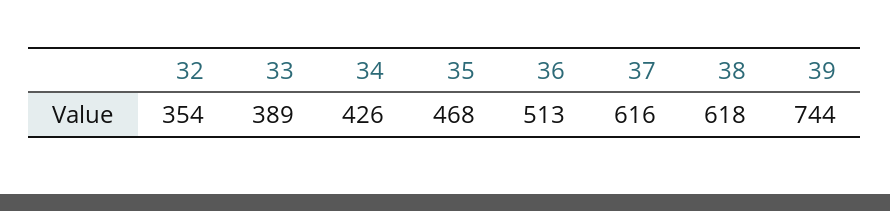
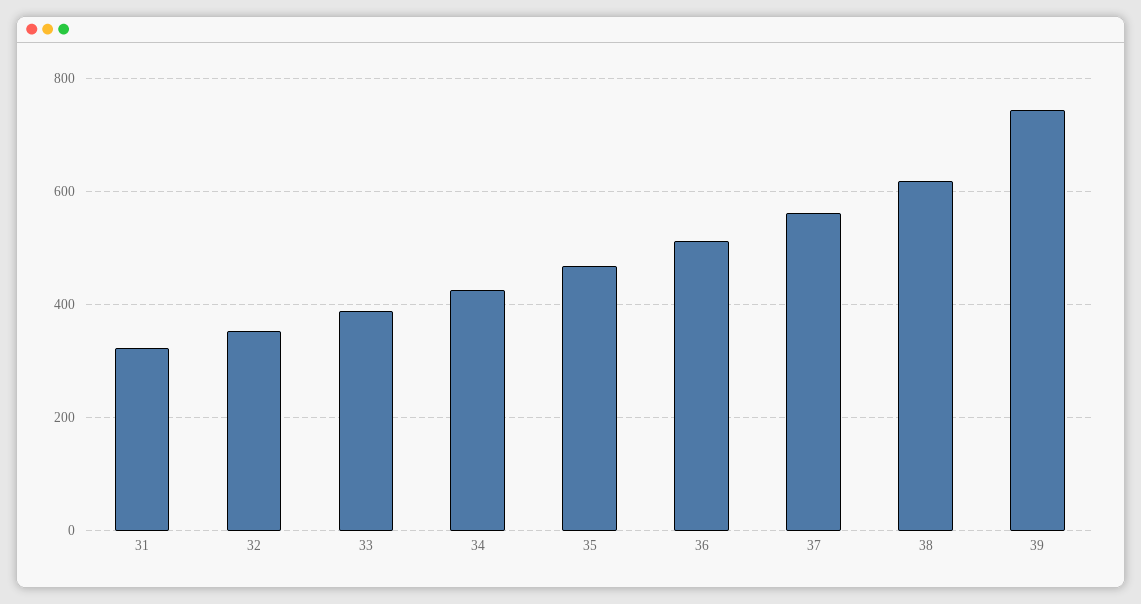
  {
    "32": 354,
    "33": 389,
    "34": 426,
    "35": 468,
    "36": 513,
-   "37": 616,
+   "37": 560,
    "38": 618,
-   "39": 744
+   "39": 744,
+   "31": 320
  }

